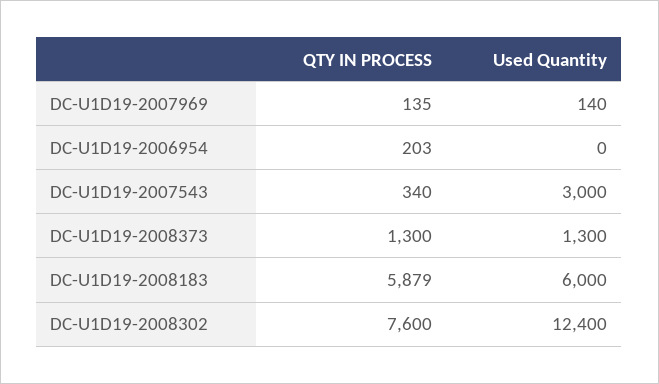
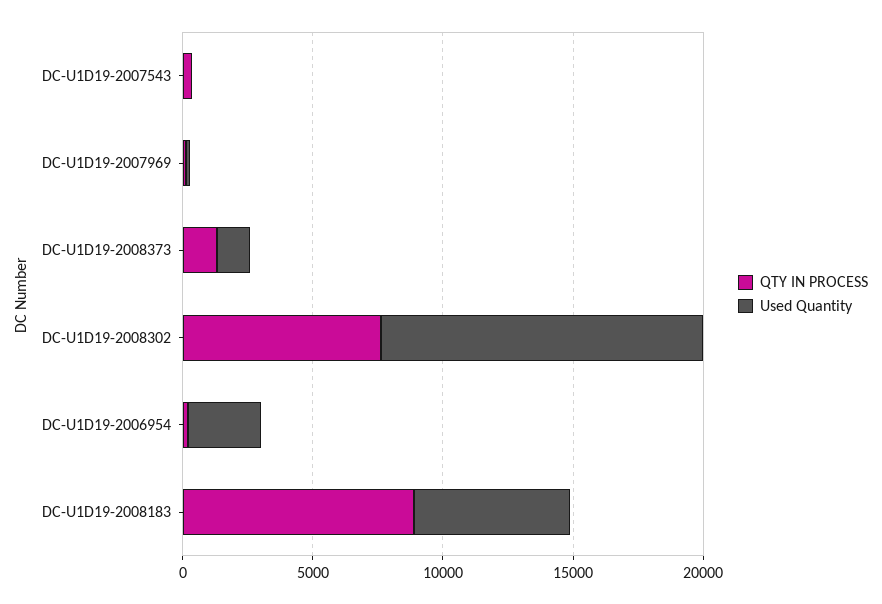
  {
    "QTY IN PROCESS": {
      "DC-U1D19-2007969": 135,
      "DC-U1D19-2006954": 203,
      "DC-U1D19-2007543": 340,
      "DC-U1D19-2008373": 1300,
-     "DC-U1D19-2008183": 5879,
+     "DC-U1D19-2008183": 9000,
      "DC-U1D19-2008302": 7600
    },
    "Used Quantity": {
      "DC-U1D19-2007969": 140,
-     "DC-U1D19-2006954": 0,
+     "DC-U1D19-2006954": 3000,
-     "DC-U1D19-2007543": 3000,
+     "DC-U1D19-2007543": 0,
      "DC-U1D19-2008373": 1300,
      "DC-U1D19-2008183": 6000,
      "DC-U1D19-2008302": 12400
    }
  }

